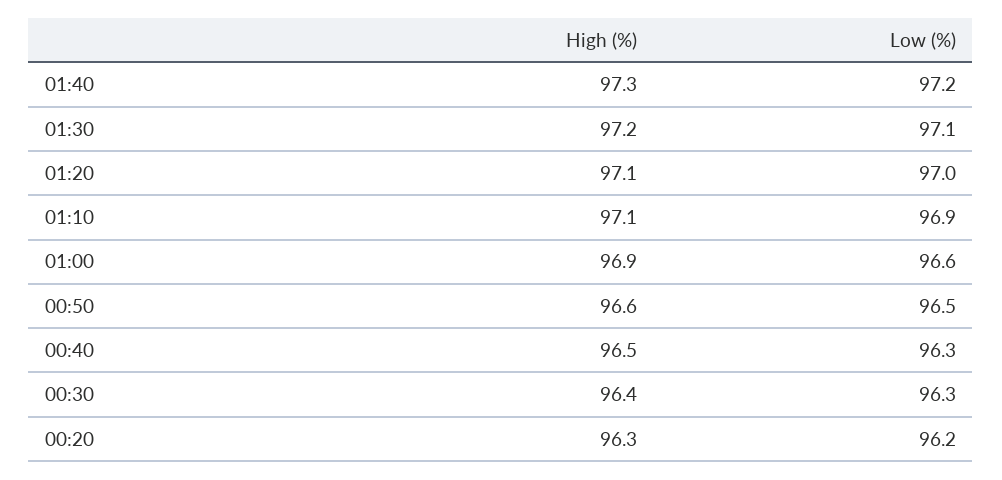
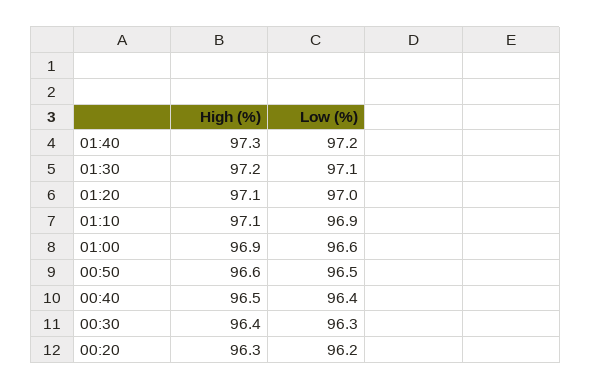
  {
    "High (%)": {
      "01:40": 97.3,
      "01:30": 97.2,
      "01:20": 97.1,
      "01:10": 97.1,
      "01:00": 96.9,
      "00:50": 96.6,
      "00:40": 96.5,
      "00:30": 96.4,
      "00:20": 96.3
    },
    "Low (%)": {
      "01:40": 97.2,
      "01:30": 97.1,
      "01:20": 97,
      "01:10": 96.9,
      "01:00": 96.6,
      "00:50": 96.5,
-     "00:40": 96.3,
+     "00:40": 96.4,
      "00:30": 96.3,
      "00:20": 96.2
    }
  }

